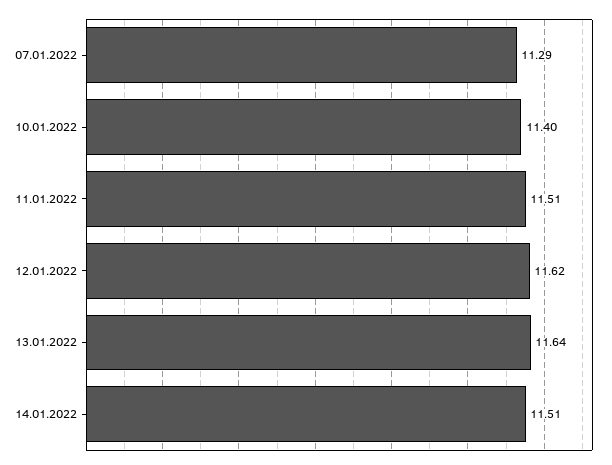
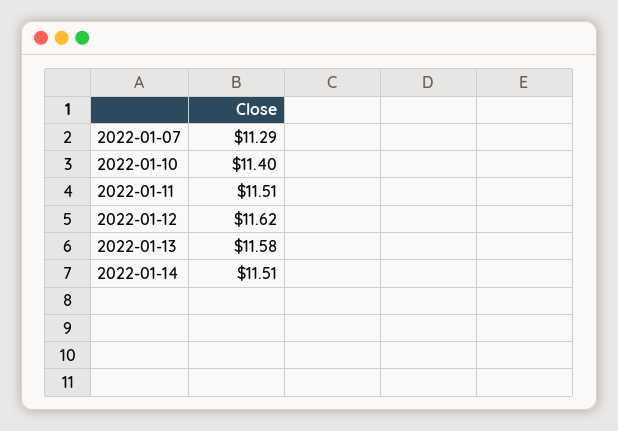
  {
    "07.01.2022": 11.29,
    "10.01.2022": 11.4,
    "11.01.2022": 11.51,
    "12.01.2022": 11.62,
-   "13.01.2022": 11.64,
+   "13.01.2022": 11.58,
    "14.01.2022": 11.51
  }

